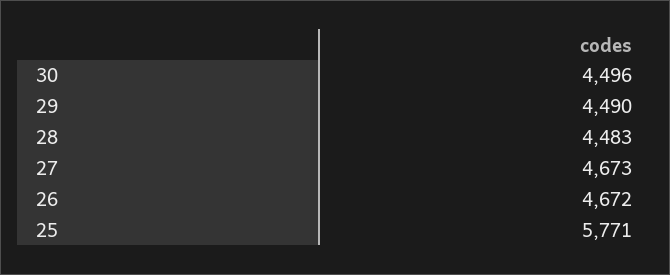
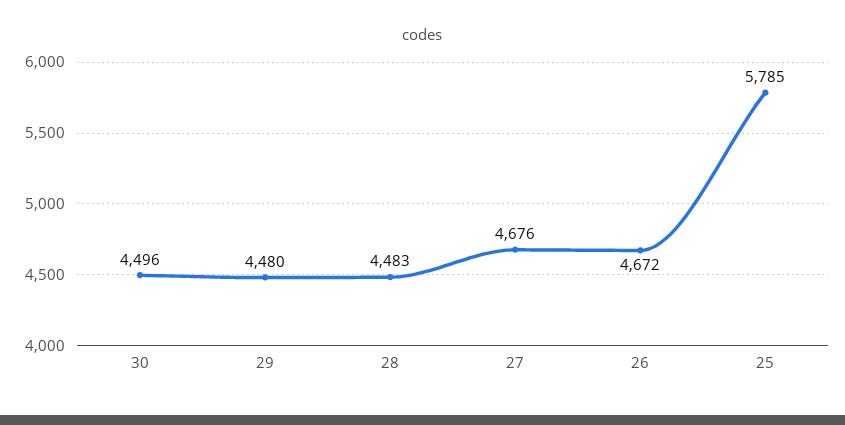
  {
    "30": 4496,
-   "29": 4490,
+   "29": 4480,
    "28": 4483,
-   "27": 4673,
+   "27": 4676,
    "26": 4672,
-   "25": 5771
+   "25": 5785
  }

